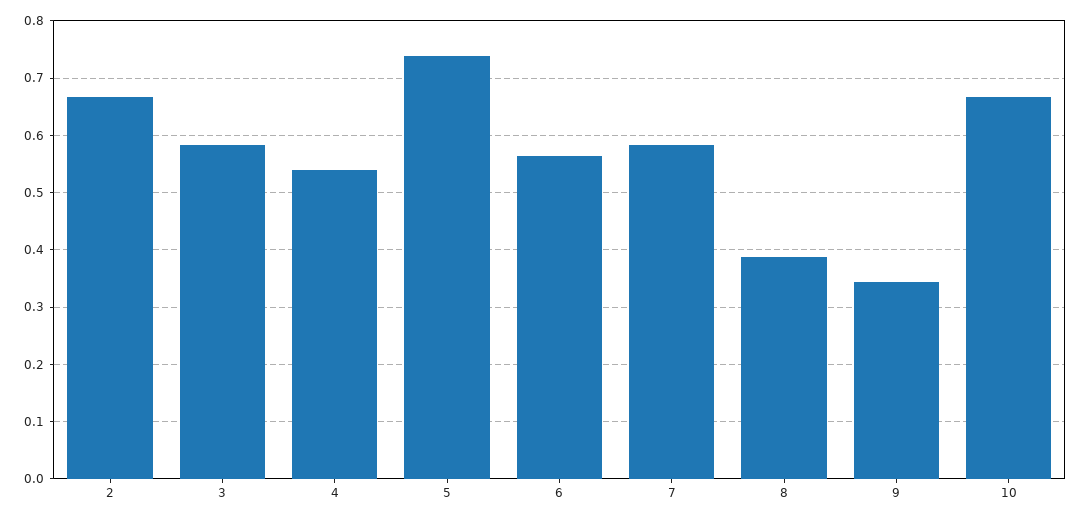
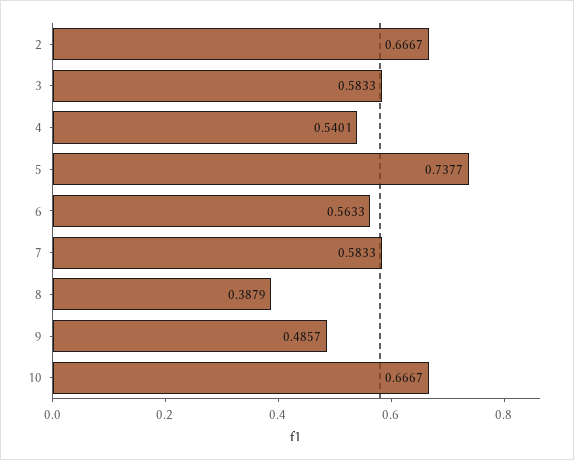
  {
    "2": 0.6667,
    "3": 0.5833,
    "4": 0.5401,
    "5": 0.7377,
    "6": 0.5633,
    "7": 0.5833,
    "8": 0.3879,
-   "9": 0.34,
+   "9": 0.4857,
    "10": 0.6667
  }

